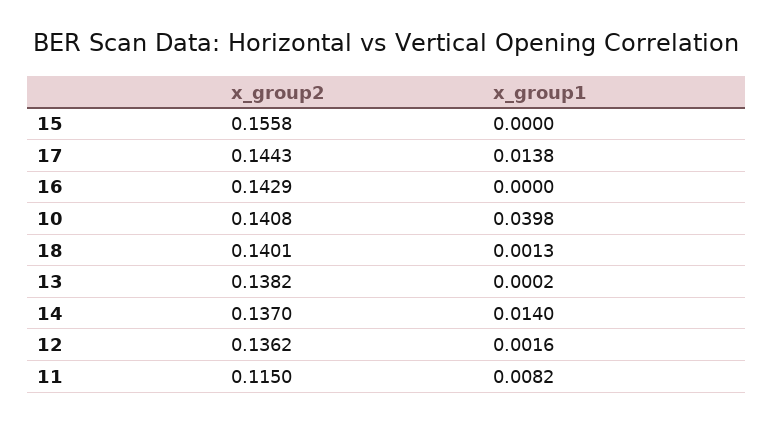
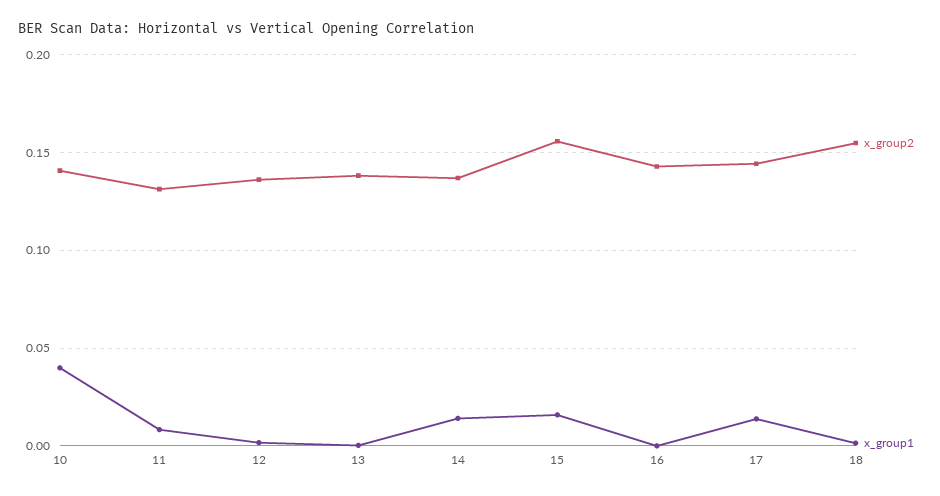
  {
    "x_group2": {
      "15": 0.1558,
      "17": 0.1443,
      "16": 0.1429,
      "10": 0.1408,
-     "18": 0.1401,
+     "18": 0.155,
      "13": 0.1382,
      "14": 0.137,
      "12": 0.1362,
-     "11": 0.115
+     "11": 0.13
    },
    "x_group1": {
-     "15": 0,
+     "15": 0.015,
      "17": 0.0138,
      "16": 0,
      "10": 0.0398,
      "18": 0.0013,
      "13": 0.0002,
      "14": 0.014,
      "12": 0.0016,
      "11": 0.0082
    }
  }

